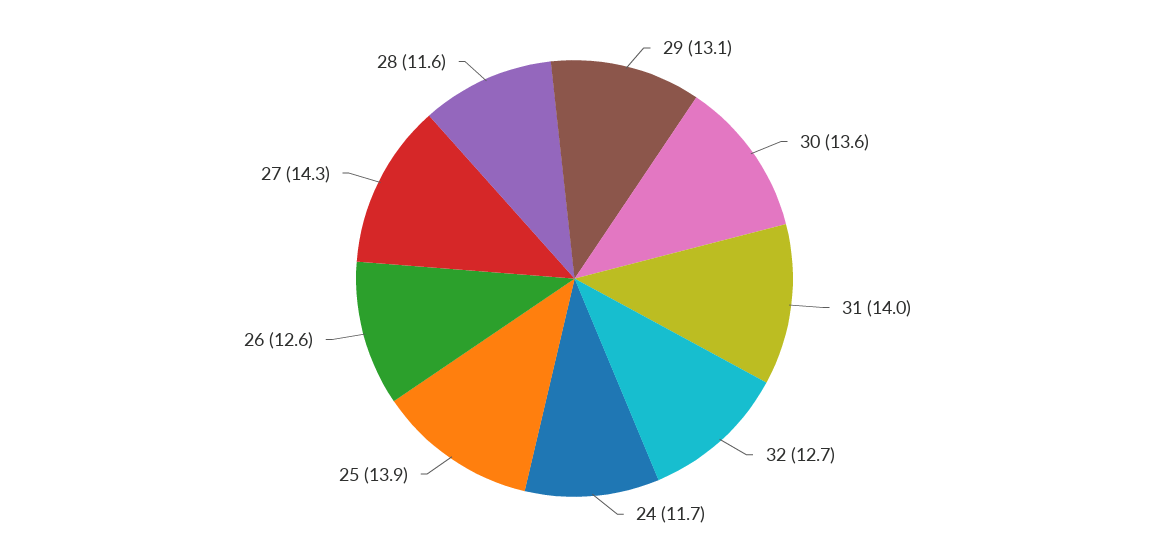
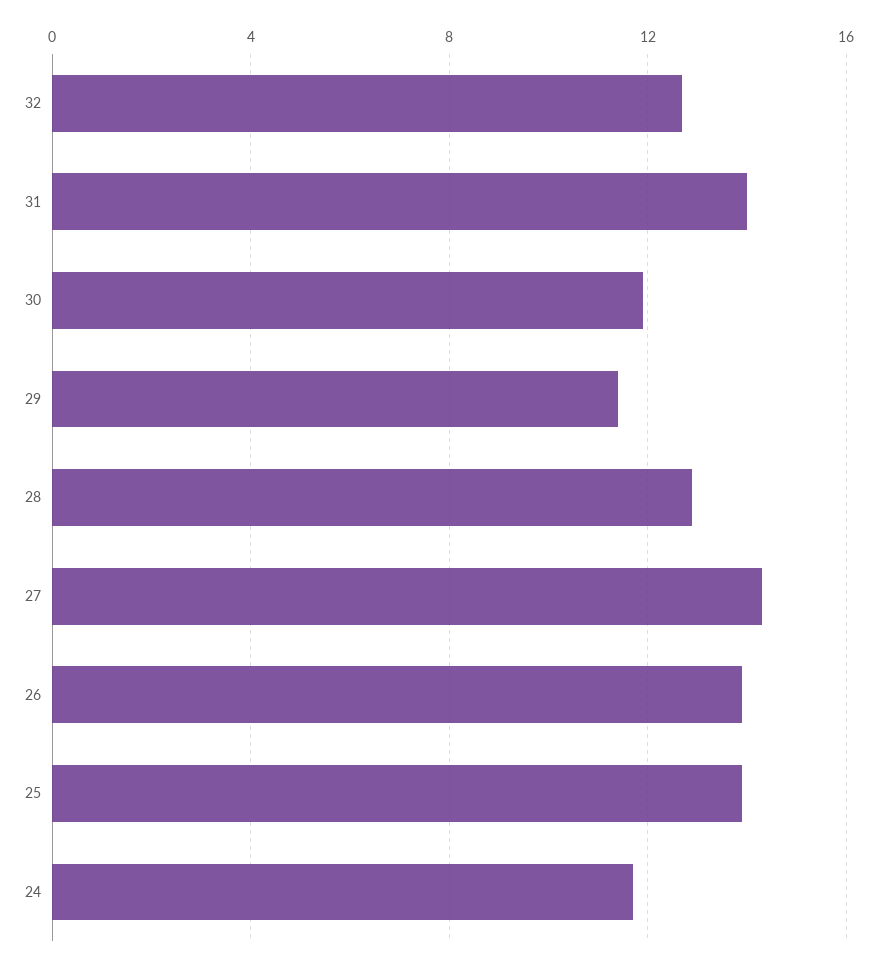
  {
-   "29": 13.1,
+   "29": 11.5,
-   "30": 13.6,
+   "30": 12,
    "31": 14,
    "32": 12.7,
    "24": 11.7,
    "25": 13.9,
-   "26": 12.6,
+   "26": 14,
    "27": 14.3,
-   "28": 11.6
+   "28": 13
  }

